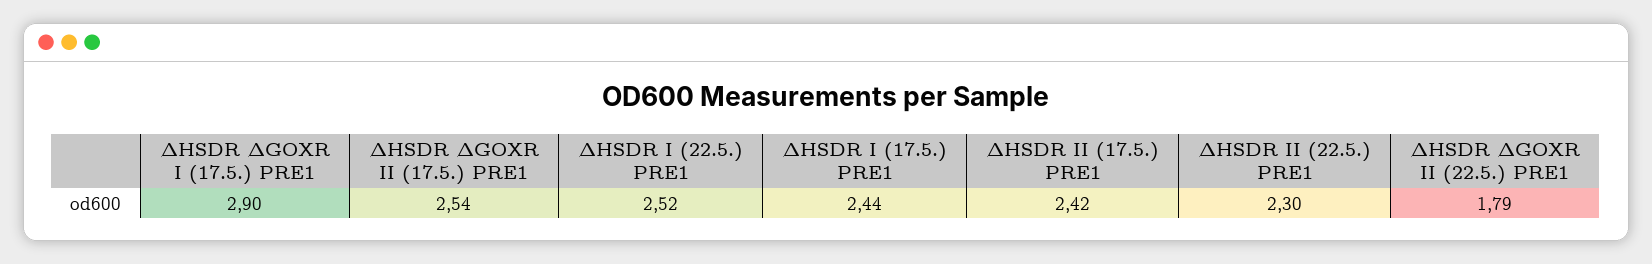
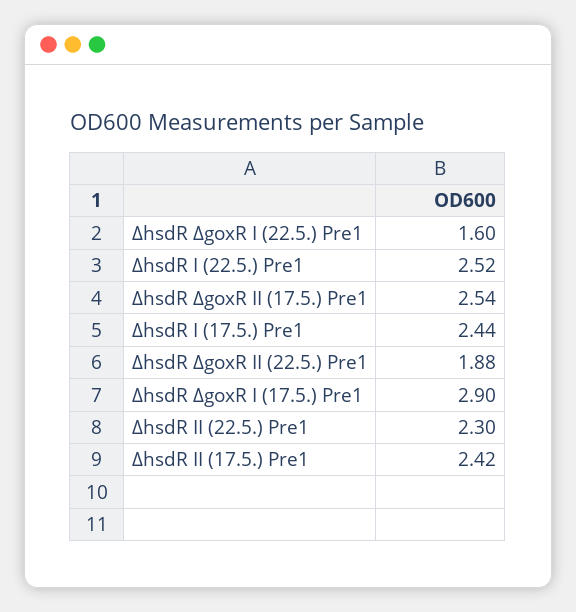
  {
    "∆HSDR ∆GOXR I (17.5.) PRE1": 2.9,
    "∆HSDR ∆GOXR II (17.5.) PRE1": 2.54,
    "∆HSDR I (22.5.) PRE1": 2.52,
    "∆HSDR I (17.5.) PRE1": 2.44,
    "∆HSDR II (17.5.) PRE1": 2.42,
    "∆HSDR II (22.5.) PRE1": 2.3,
-   "∆HSDR ∆GOXR II (22.5.) PRE1": 1.79
+   "∆HSDR ∆GOXR II (22.5.) PRE1": 1.88,
+   "∆hsdR ∆goxR I (22.5.) Pre1": 1.6
  }

